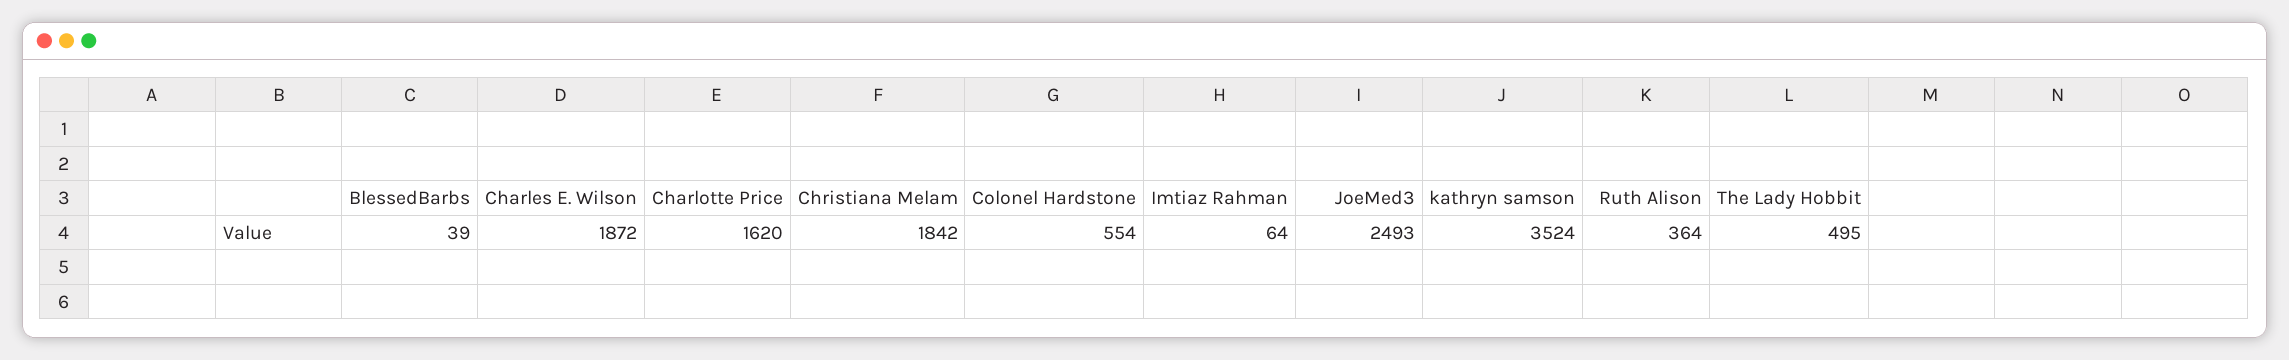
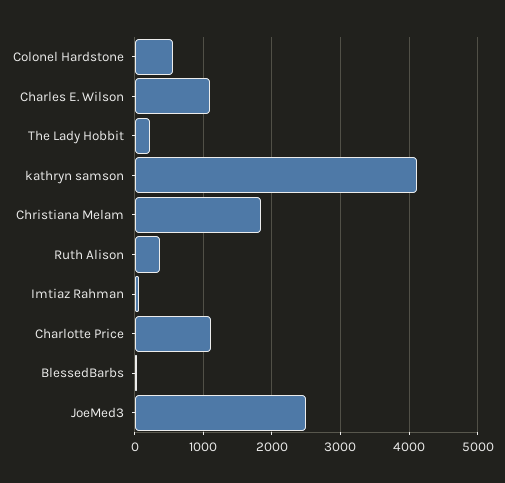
  {
    "BlessedBarbs": 39,
-   "Charles E. Wilson": 1872,
+   "Charles E. Wilson": 1100,
-   "Charlotte Price": 1620,
+   "Charlotte Price": 1100,
    "Christiana Melam": 1842,
    "Colonel Hardstone": 554,
    "Imtiaz Rahman": 64,
    "JoeMed3": 2493,
-   "kathryn samson": 3524,
+   "kathryn samson": 4100,
    "Ruth Alison": 364,
-   "The Lady Hobbit": 495
+   "The Lady Hobbit": 200
  }

